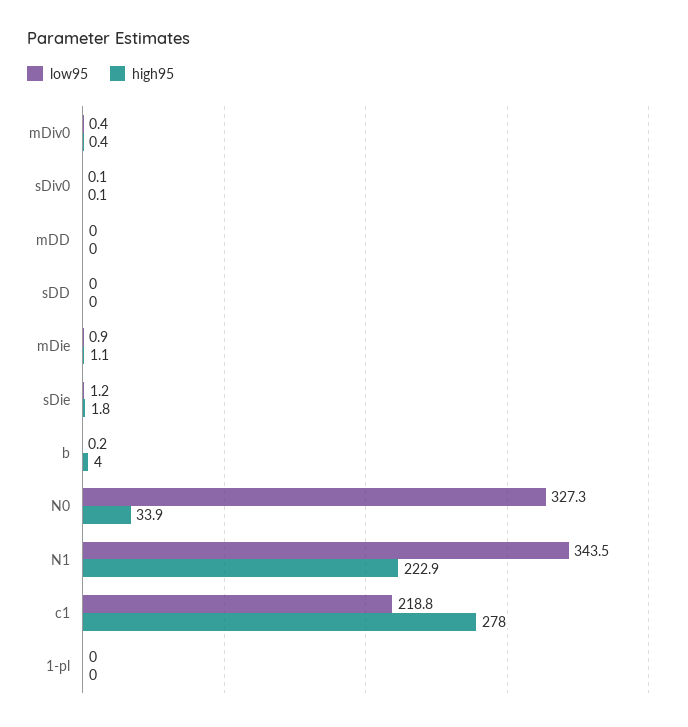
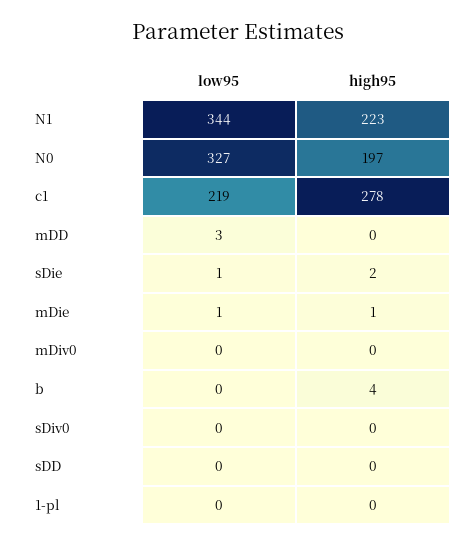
  {
    "low95": {
      "mDiv0": 0.4,
      "sDiv0": 0.1,
-     "mDD": 0,
+     "mDD": 3,
      "sDD": 0,
      "mDie": 0.9,
      "sDie": 1.2,
      "b": 0.2,
      "N0": 327.3,
      "N1": 343.5,
      "c1": 218.8,
      "1-pl": 0
    },
    "high95": {
      "mDiv0": 0.4,
      "sDiv0": 0.1,
      "mDD": 0,
      "sDD": 0,
      "mDie": 1.1,
      "sDie": 1.8,
      "b": 4,
-     "N0": 33.9,
+     "N0": 197,
      "N1": 222.9,
      "c1": 278,
      "1-pl": 0
    }
  }

